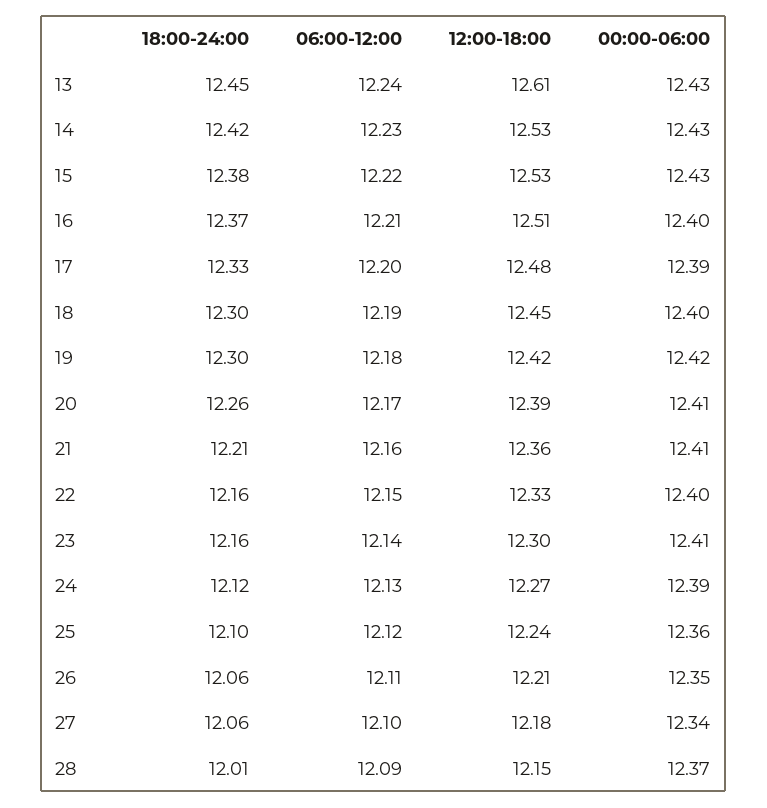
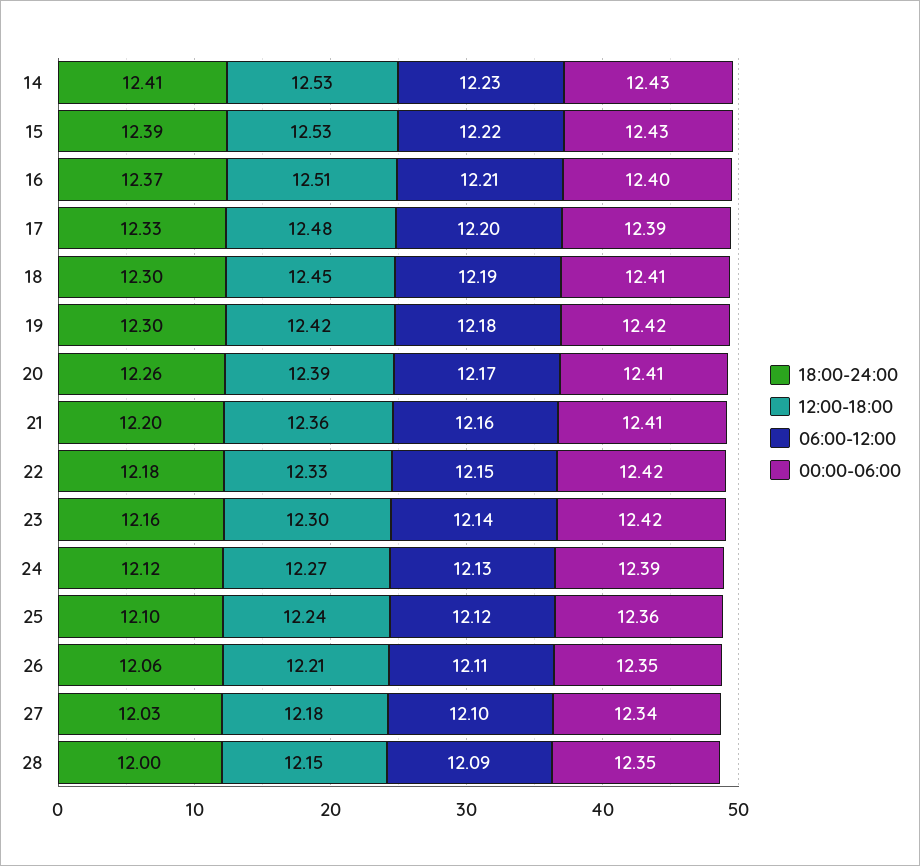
  {
    "18:00-24:00": {
-     "13": 12.45,
-     "14": 12.42,
+     "14": 12.41,
-     "15": 12.38,
+     "15": 12.39,
      "16": 12.37,
      "17": 12.33,
      "18": 12.3,
      "19": 12.3,
      "20": 12.26,
-     "21": 12.21,
+     "21": 12.2,
-     "22": 12.16,
+     "22": 12.18,
      "23": 12.16,
      "24": 12.12,
      "25": 12.1,
      "26": 12.06,
-     "27": 12.06,
+     "27": 12.03,
-     "28": 12.01
+     "28": 12
    },
    "06:00-12:00": {
-     "13": 12.24,
      "14": 12.23,
      "15": 12.22,
      "16": 12.21,
      "17": 12.2,
      "18": 12.19,
      "19": 12.18,
      "20": 12.17,
      "21": 12.16,
      "22": 12.15,
      "23": 12.14,
      "24": 12.13,
      "25": 12.12,
      "26": 12.11,
      "27": 12.1,
      "28": 12.09
    },
    "12:00-18:00": {
-     "13": 12.61,
      "14": 12.53,
      "15": 12.53,
      "16": 12.51,
      "17": 12.48,
      "18": 12.45,
      "19": 12.42,
      "20": 12.39,
      "21": 12.36,
      "22": 12.33,
      "23": 12.3,
      "24": 12.27,
      "25": 12.24,
      "26": 12.21,
      "27": 12.18,
      "28": 12.15
    },
    "00:00-06:00": {
-     "13": 12.43,
      "14": 12.43,
      "15": 12.43,
      "16": 12.4,
      "17": 12.39,
-     "18": 12.4,
+     "18": 12.41,
      "19": 12.42,
      "20": 12.41,
      "21": 12.41,
-     "22": 12.4,
+     "22": 12.42,
-     "23": 12.41,
+     "23": 12.42,
      "24": 12.39,
      "25": 12.36,
      "26": 12.35,
      "27": 12.34,
-     "28": 12.37
+     "28": 12.35
    }
  }

